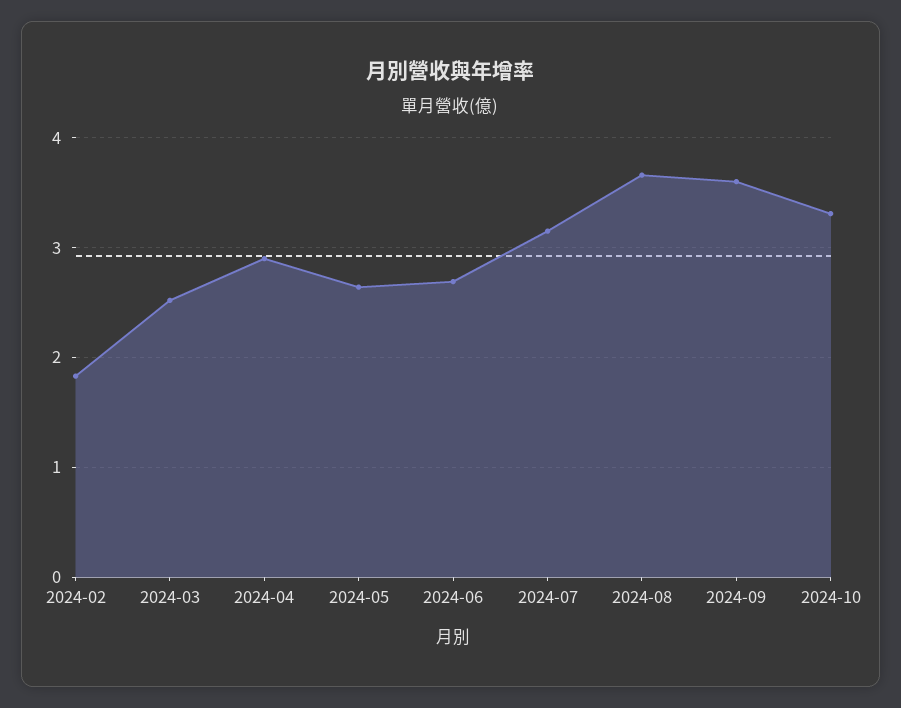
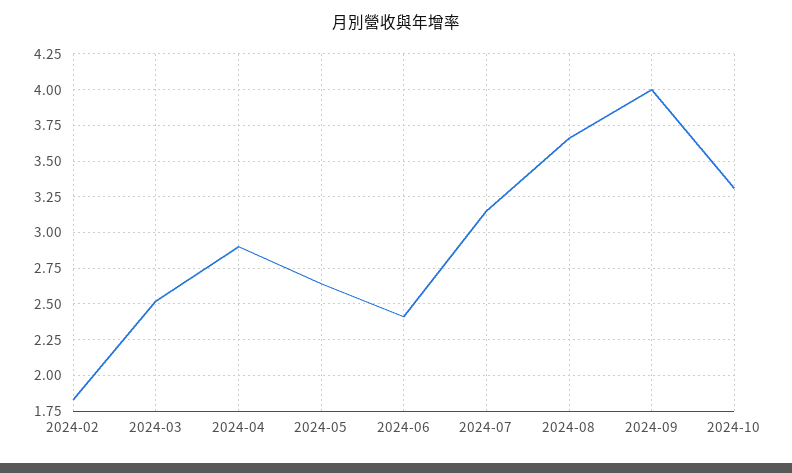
  {
    "2024-02": 1.85,
    "2024-03": 2.5,
    "2024-04": 2.9,
    "2024-05": 2.65,
-   "2024-06": 2.7,
+   "2024-06": 2.4,
    "2024-07": 3.15,
    "2024-08": 3.65,
-   "2024-09": 3.6,
+   "2024-09": 4,
    "2024-10": 3.3
  }

